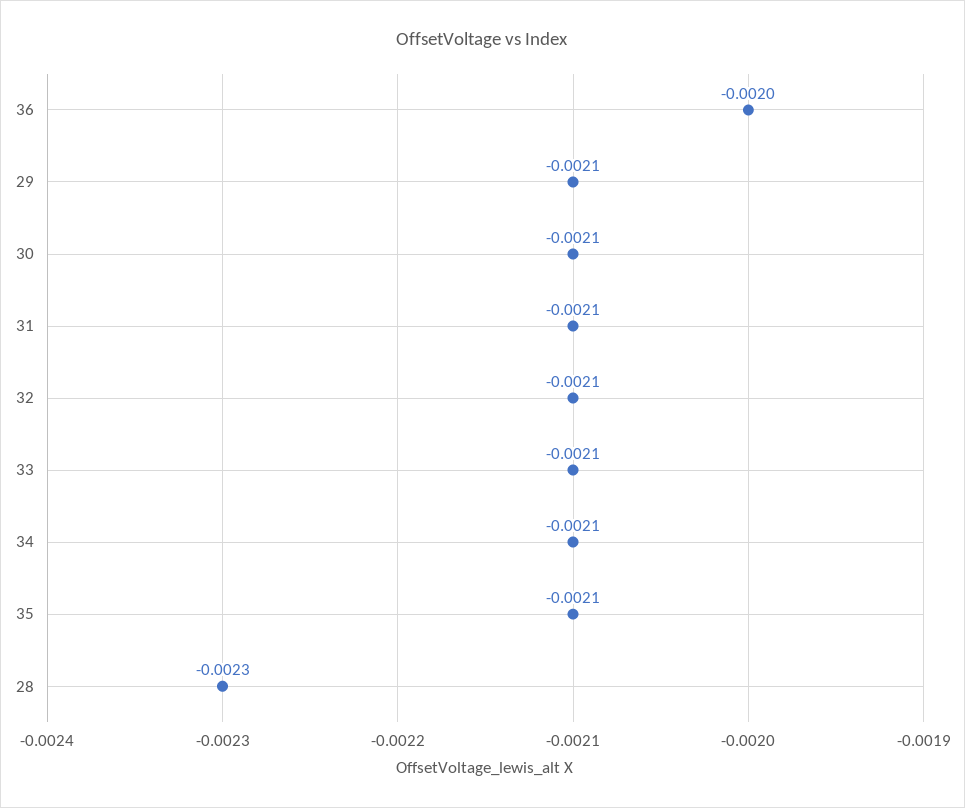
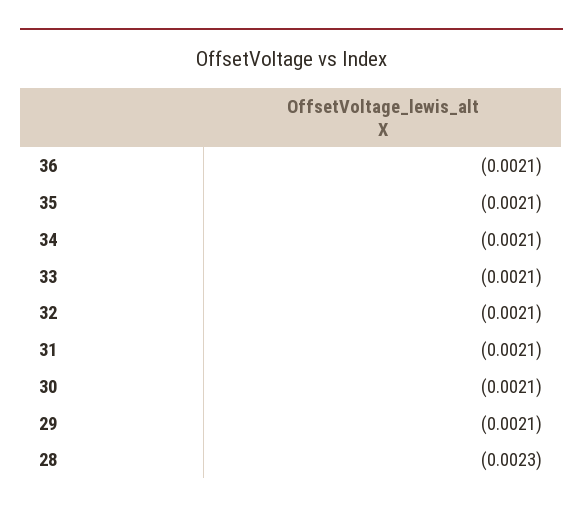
  {
-   "36": -0.002,
+   "36": -0.0021,
    "29": -0.0021,
    "30": -0.0021,
    "31": -0.0021,
    "32": -0.0021,
    "33": -0.0021,
    "34": -0.0021,
    "35": -0.0021,
    "28": -0.0023
  }

